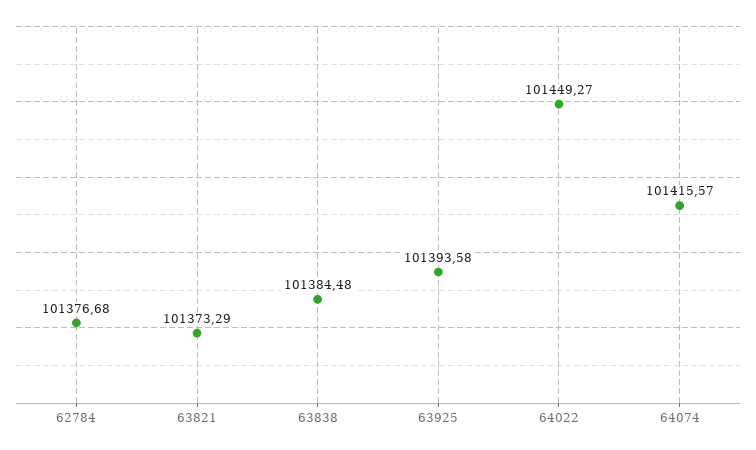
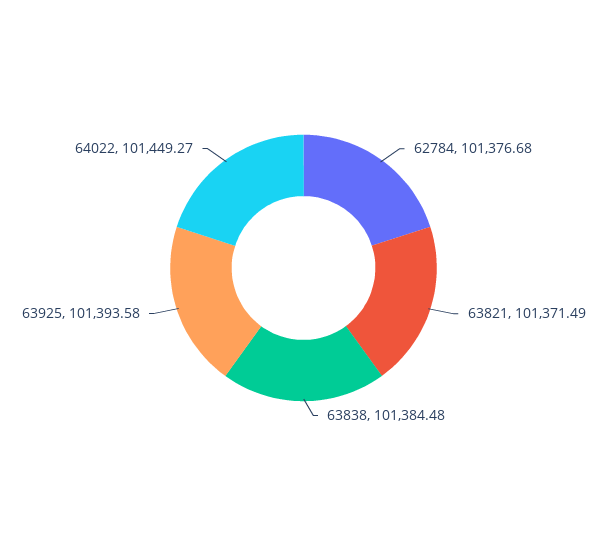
  {
    "62784": 101376.68,
-   "63821": 101373.29,
+   "63821": 101371.49,
    "63838": 101384.48,
    "63925": 101393.58,
-   "64022": 101449.27,
+   "64022": 101449.27
-   "64074": 101415.57
  }

